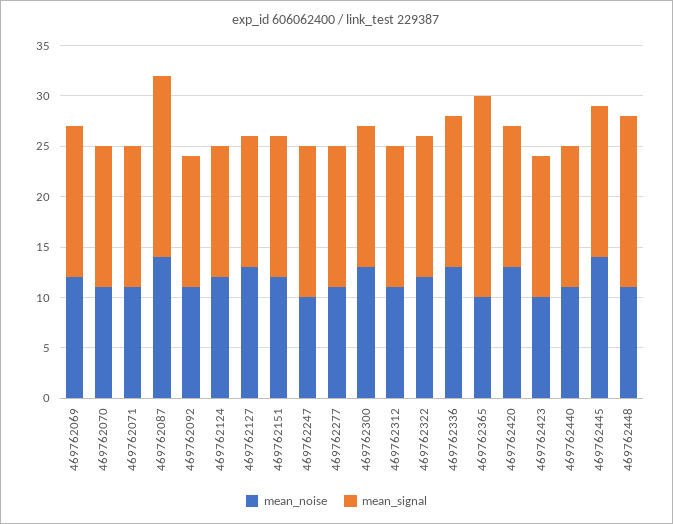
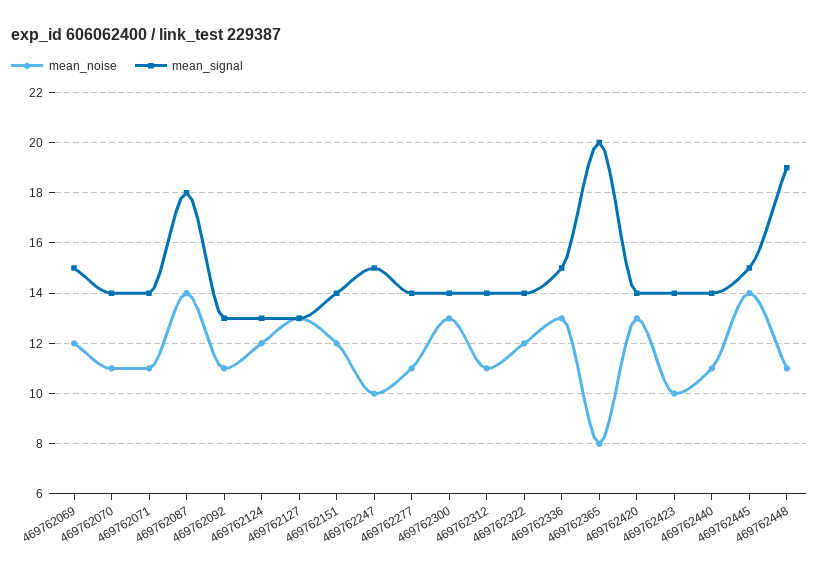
  {
    "mean_noise": {
      "469762069": 12,
      "469762070": 11,
      "469762071": 11,
      "469762087": 14,
      "469762092": 11,
      "469762124": 12,
      "469762127": 13,
      "469762151": 12,
      "469762247": 10,
      "469762277": 11,
      "469762300": 13,
      "469762312": 11,
      "469762322": 12,
      "469762336": 13,
-     "469762365": 10,
+     "469762365": 8,
      "469762420": 13,
      "469762423": 10,
      "469762440": 11,
      "469762445": 14,
      "469762448": 11
    },
    "mean_signal": {
      "469762069": 15,
      "469762070": 14,
      "469762071": 14,
      "469762087": 18,
      "469762092": 13,
      "469762124": 13,
      "469762127": 13,
      "469762151": 14,
      "469762247": 15,
      "469762277": 14,
      "469762300": 14,
      "469762312": 14,
      "469762322": 14,
      "469762336": 15,
      "469762365": 20,
      "469762420": 14,
      "469762423": 14,
      "469762440": 14,
      "469762445": 15,
-     "469762448": 17
+     "469762448": 19
    }
  }

